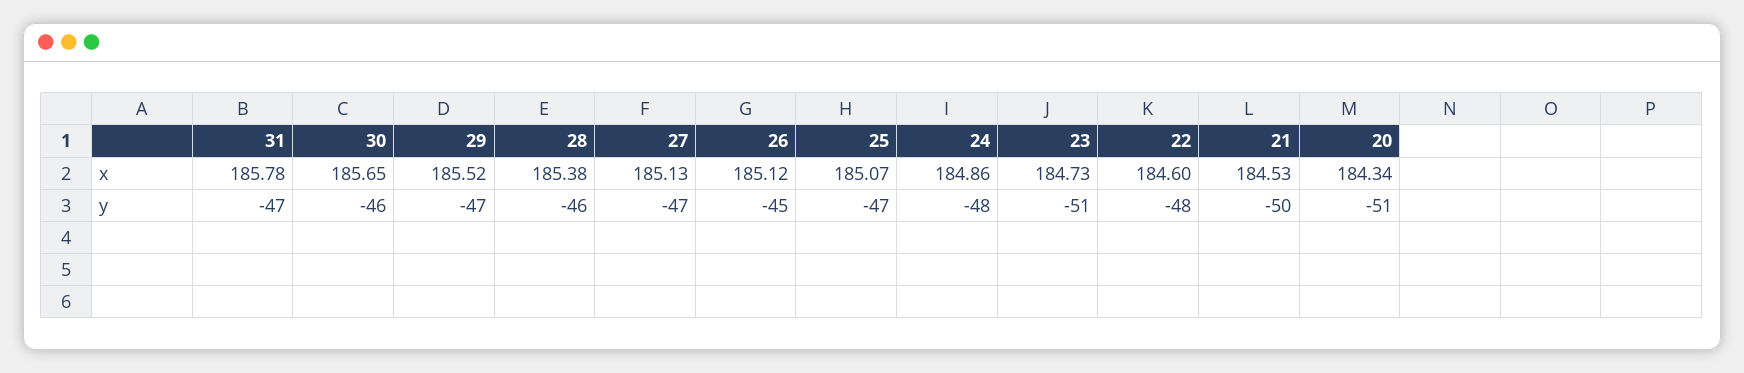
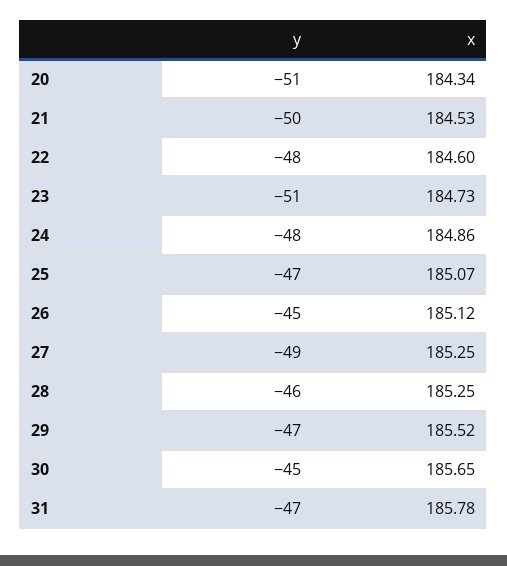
  {
    "31": {
      "x": 185.78,
      "y": -47
    },
    "30": {
      "x": 185.65,
-     "y": -46
+     "y": -45
    },
    "29": {
      "x": 185.52,
      "y": -47
    },
    "28": {
-     "x": 185.38,
+     "x": 185.25,
      "y": -46
    },
    "27": {
-     "x": 185.13,
+     "x": 185.25,
-     "y": -47
+     "y": -49
    },
    "26": {
      "x": 185.12,
      "y": -45
    },
    "25": {
      "x": 185.07,
      "y": -47
    },
    "24": {
      "x": 184.86,
      "y": -48
    },
    "23": {
      "x": 184.73,
      "y": -51
    },
    "22": {
      "x": 184.6,
      "y": -48
    },
    "21": {
      "x": 184.53,
      "y": -50
    },
    "20": {
      "x": 184.34,
      "y": -51
    }
  }

